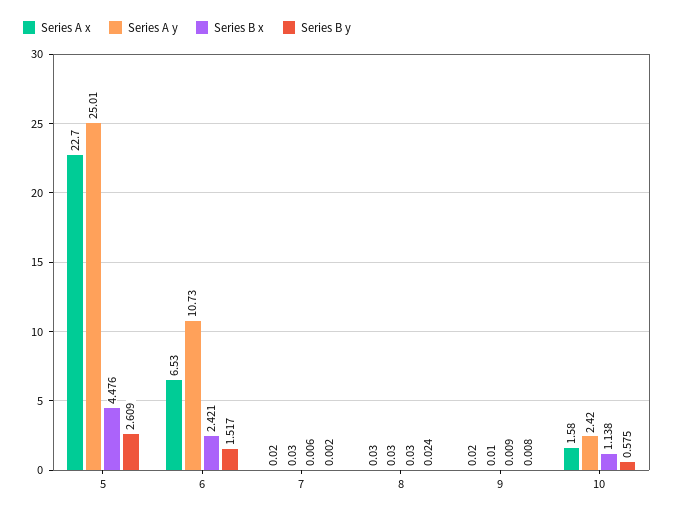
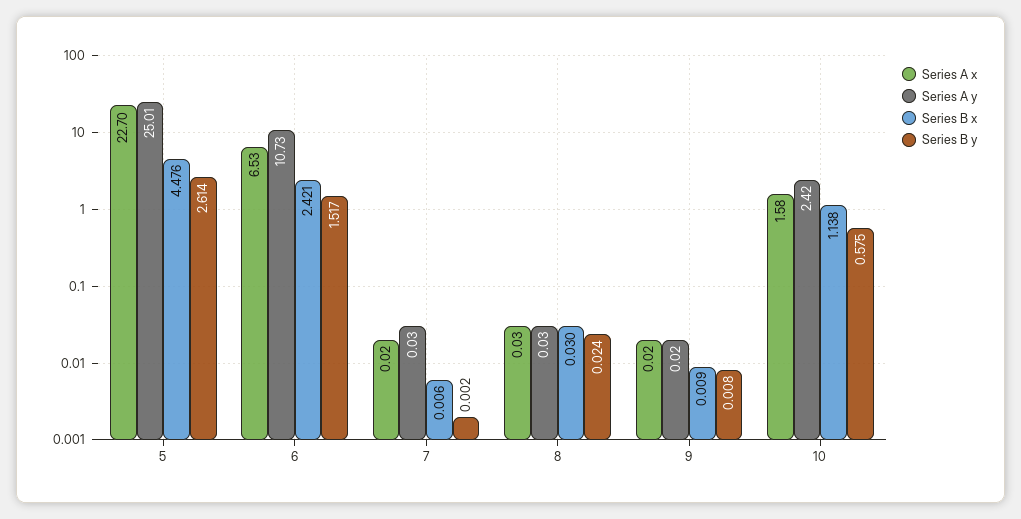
  {
    "Series A x": {
      "5": 22.7,
      "6": 6.53,
      "7": 0.02,
      "8": 0.03,
      "9": 0.02,
      "10": 1.58
    },
    "Series A y": {
      "5": 25.01,
      "6": 10.73,
      "7": 0.03,
      "8": 0.03,
-     "9": 0.01,
+     "9": 0.02,
      "10": 2.42
    },
    "Series B x": {
      "5": 4.476,
      "6": 2.421,
      "7": 0.006,
      "8": 0.03,
      "9": 0.009,
      "10": 1.138
    },
    "Series B y": {
-     "5": 2.609,
+     "5": 2.614,
      "6": 1.517,
      "7": 0.002,
      "8": 0.024,
      "9": 0.008,
      "10": 0.575
    }
  }

